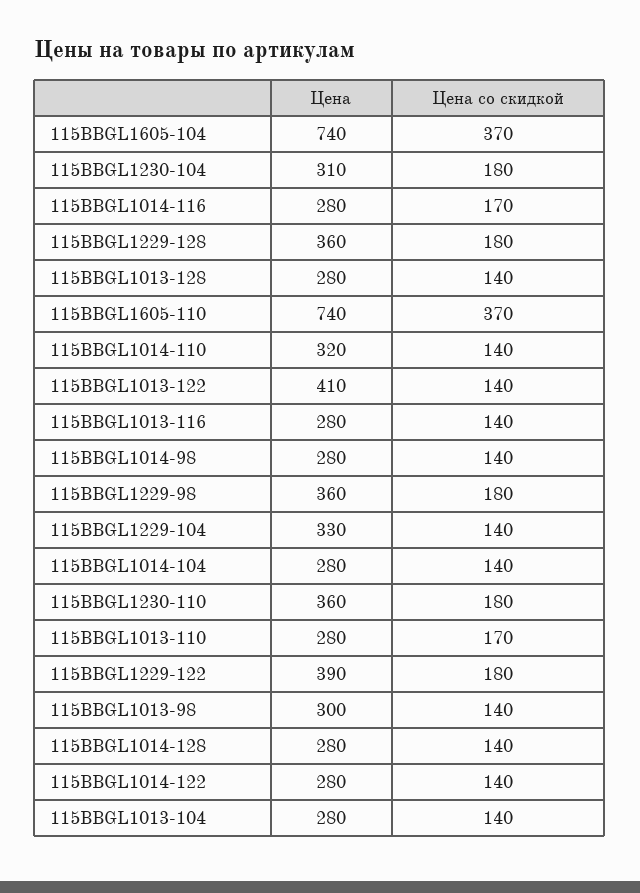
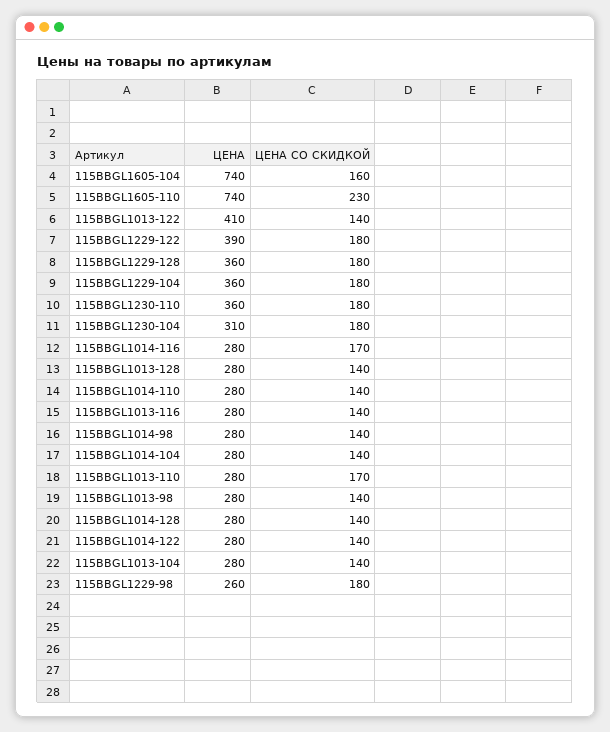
  {
    "Цена": {
      "115BBGL1605-104": 740,
      "115BBGL1230-104": 310,
      "115BBGL1014-116": 280,
      "115BBGL1229-128": 360,
      "115BBGL1013-128": 280,
      "115BBGL1605-110": 740,
-     "115BBGL1014-110": 320,
+     "115BBGL1014-110": 280,
      "115BBGL1013-122": 410,
      "115BBGL1013-116": 280,
      "115BBGL1014-98": 280,
-     "115BBGL1229-98": 360,
+     "115BBGL1229-98": 260,
-     "115BBGL1229-104": 330,
+     "115BBGL1229-104": 360,
      "115BBGL1014-104": 280,
      "115BBGL1230-110": 360,
      "115BBGL1013-110": 280,
      "115BBGL1229-122": 390,
-     "115BBGL1013-98": 300,
+     "115BBGL1013-98": 280,
      "115BBGL1014-128": 280,
      "115BBGL1014-122": 280,
      "115BBGL1013-104": 280
    },
    "Цена со скидкой": {
-     "115BBGL1605-104": 370,
+     "115BBGL1605-104": 160,
      "115BBGL1230-104": 180,
      "115BBGL1014-116": 170,
      "115BBGL1229-128": 180,
      "115BBGL1013-128": 140,
-     "115BBGL1605-110": 370,
+     "115BBGL1605-110": 230,
      "115BBGL1014-110": 140,
      "115BBGL1013-122": 140,
      "115BBGL1013-116": 140,
      "115BBGL1014-98": 140,
      "115BBGL1229-98": 180,
-     "115BBGL1229-104": 140,
+     "115BBGL1229-104": 180,
      "115BBGL1014-104": 140,
      "115BBGL1230-110": 180,
      "115BBGL1013-110": 170,
      "115BBGL1229-122": 180,
      "115BBGL1013-98": 140,
      "115BBGL1014-128": 140,
      "115BBGL1014-122": 140,
      "115BBGL1013-104": 140
    }
  }

